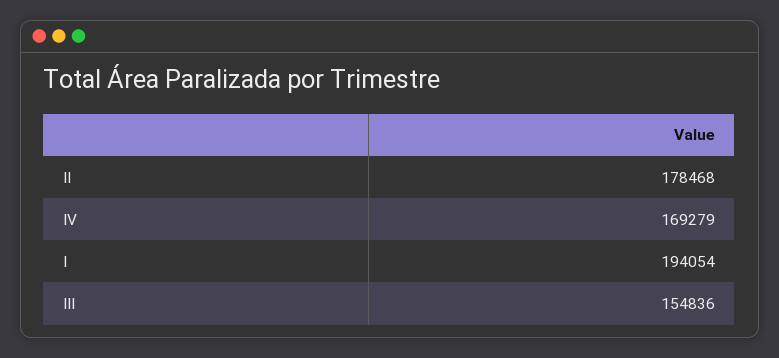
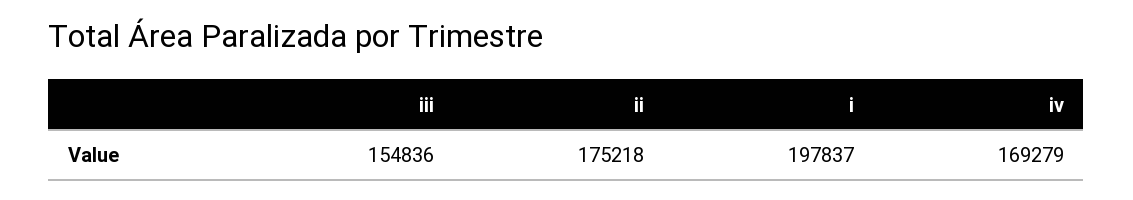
  {
-   "II": 178468,
+   "II": 175218,
    "IV": 169279,
-   "I": 194054,
+   "I": 197837,
    "III": 154836
  }

